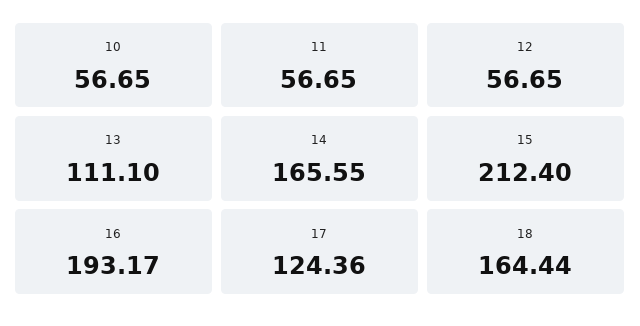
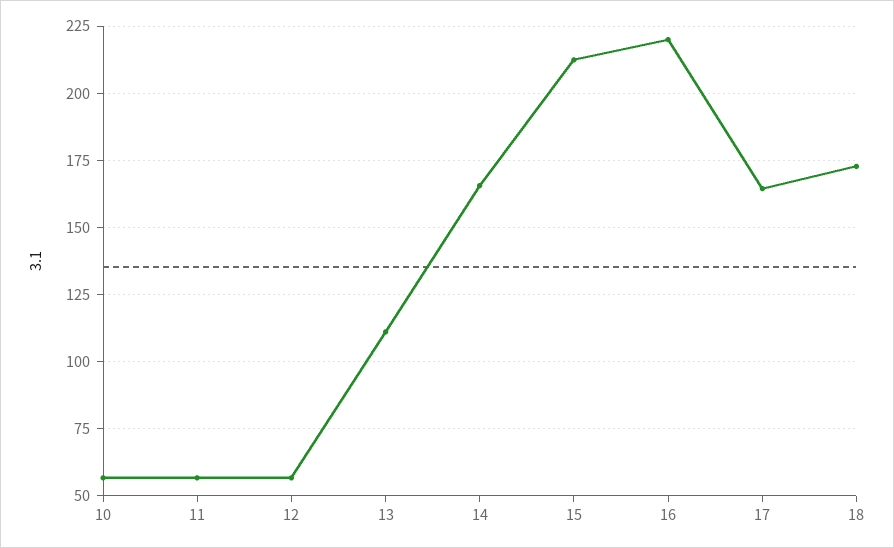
  {
    "10": 56.65,
    "11": 56.65,
    "12": 56.65,
    "13": 111.1,
    "14": 165.55,
    "15": 212.4,
-   "16": 193.17,
+   "16": 220,
-   "17": 124.36,
+   "17": 165,
-   "18": 164.44
+   "18": 172.5
  }

